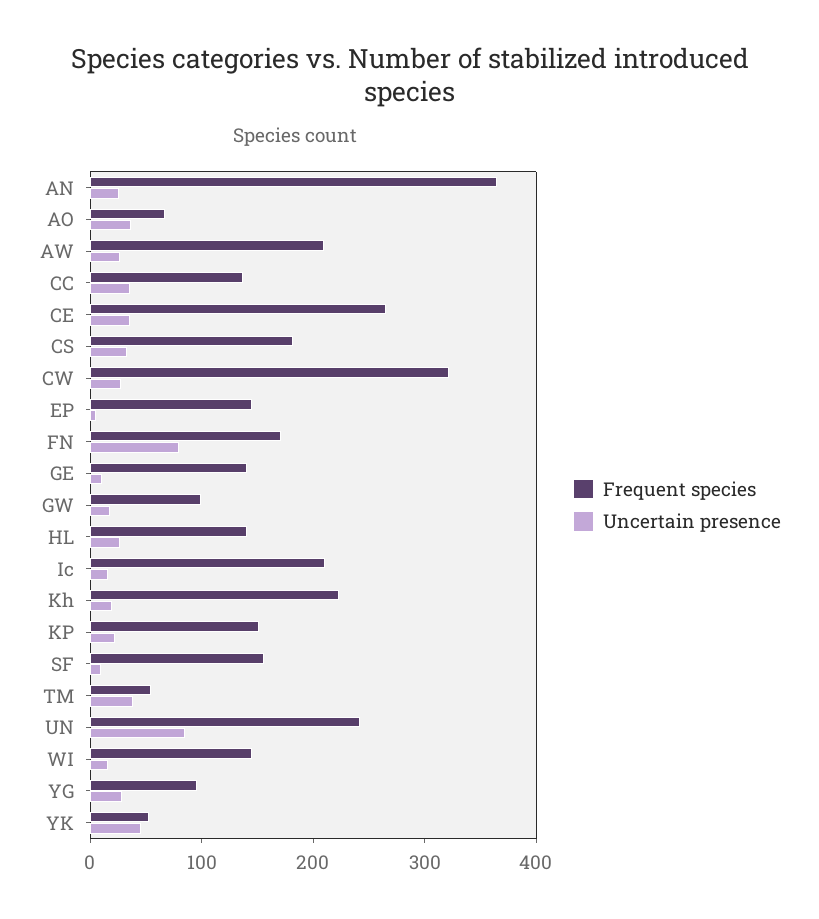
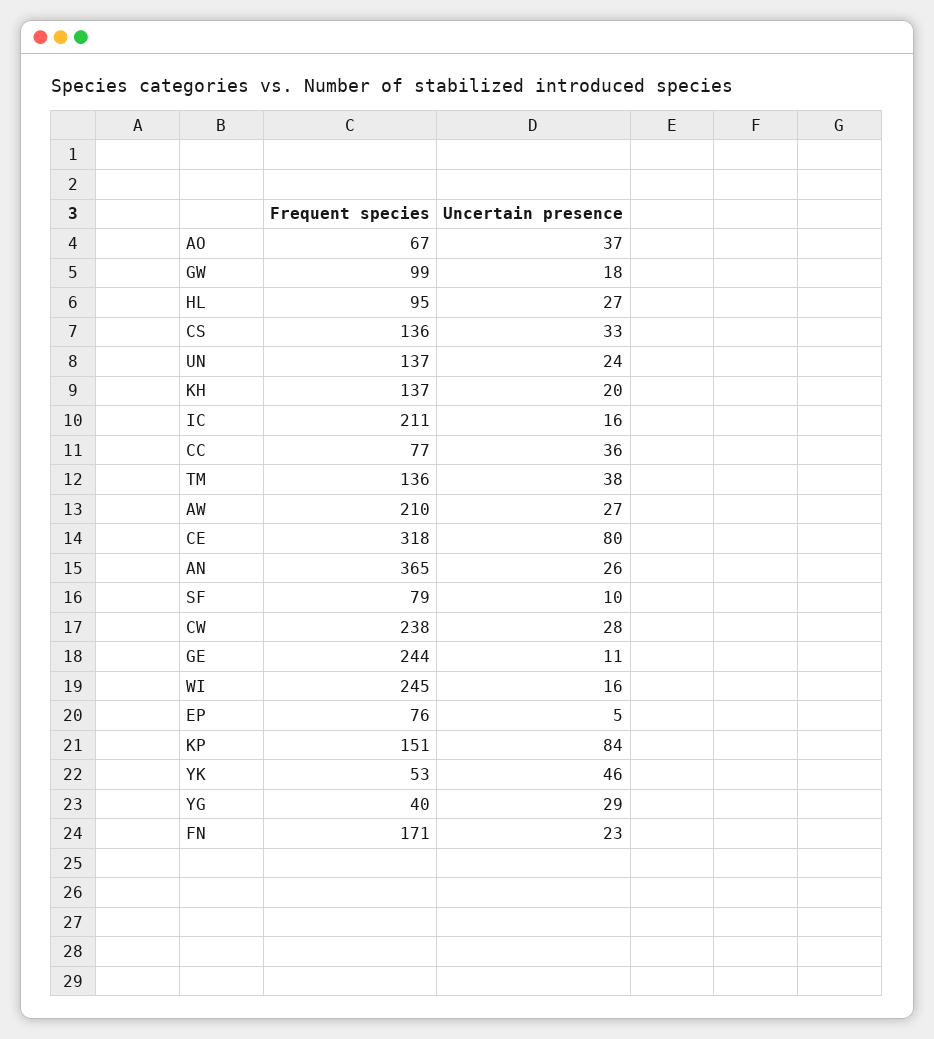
  {
    "Frequent species": {
      "AN": 365,
      "AO": 67,
      "AW": 210,
-     "CC": 140,
+     "CC": 77,
-     "CE": 260,
+     "CE": 318,
-     "CS": 180,
+     "CS": 136,
-     "CW": 320,
+     "CW": 238,
-     "EP": 140,
+     "EP": 76,
      "FN": 171,
-     "GE": 140,
+     "GE": 244,
      "GW": 99,
-     "HL": 140,
+     "HL": 95,
      "Ic": 211,
-     "Kh": 220,
+     "Kh": 137,
      "KP": 151,
-     "SF": 160,
+     "SF": 79,
-     "TM": 60,
+     "TM": 136,
-     "UN": 240,
+     "UN": 137,
-     "WI": 140,
+     "WI": 245,
-     "YG": 100,
+     "YG": 40,
      "YK": 53
    },
    "Uncertain presence": {
      "AN": 26,
      "AO": 37,
      "AW": 27,
      "CC": 36,
-     "CE": 40,
+     "CE": 80,
      "CS": 33,
      "CW": 28,
      "EP": 5,
-     "FN": 80,
+     "FN": 23,
      "GE": 11,
      "GW": 18,
      "HL": 27,
      "Ic": 16,
      "Kh": 20,
-     "KP": 20,
+     "KP": 84,
      "SF": 10,
      "TM": 38,
-     "UN": 80,
+     "UN": 24,
      "WI": 16,
      "YG": 29,
      "YK": 46
    }
  }

